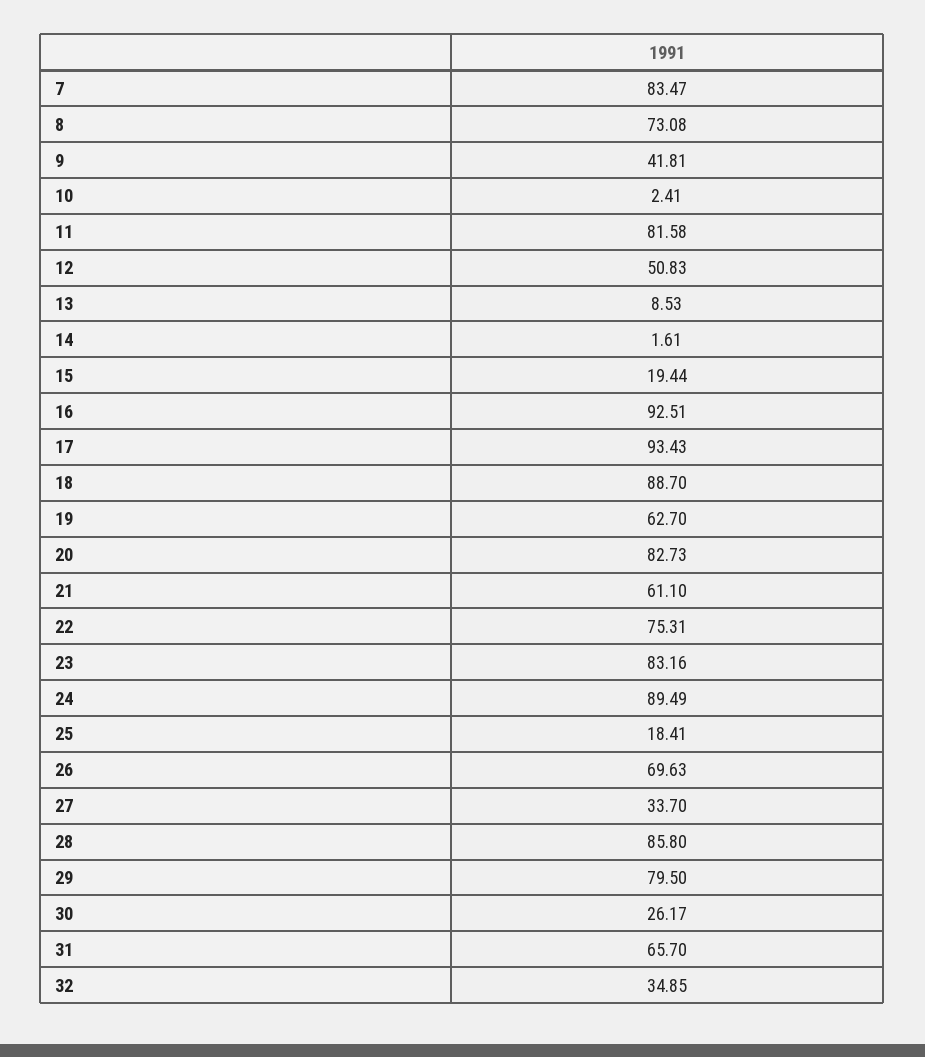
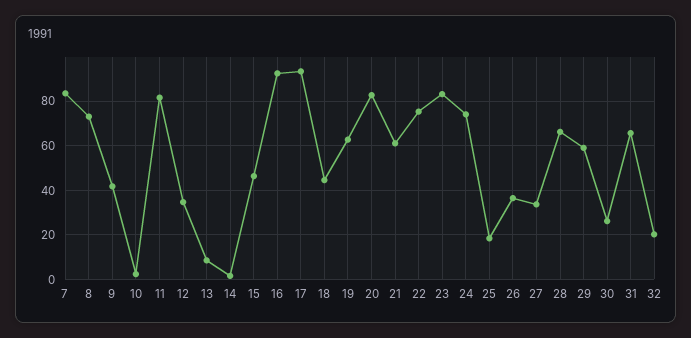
  {
    "7": 83.47,
    "8": 73.08,
    "9": 41.81,
    "10": 2.41,
    "11": 81.58,
-   "12": 50.83,
+   "12": 35,
    "13": 8.53,
    "14": 1.61,
-   "15": 19.44,
+   "15": 45,
    "16": 92.51,
    "17": 93.43,
-   "18": 88.7,
+   "18": 45,
    "19": 62.7,
    "20": 82.73,
    "21": 61.1,
    "22": 75.31,
    "23": 83.16,
-   "24": 89.49,
+   "24": 75,
    "25": 18.41,
-   "26": 69.63,
+   "26": 35,
    "27": 33.7,
-   "28": 85.8,
+   "28": 65,
-   "29": 79.5,
+   "29": 60,
    "30": 26.17,
    "31": 65.7,
-   "32": 34.85
+   "32": 20
  }

